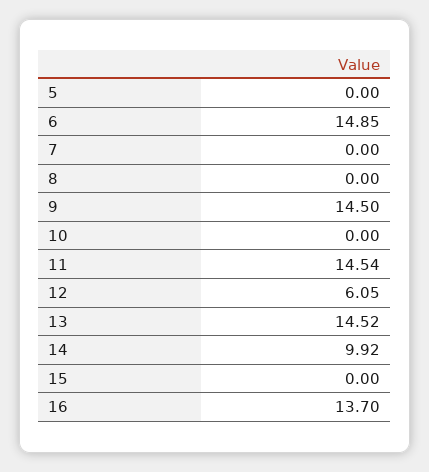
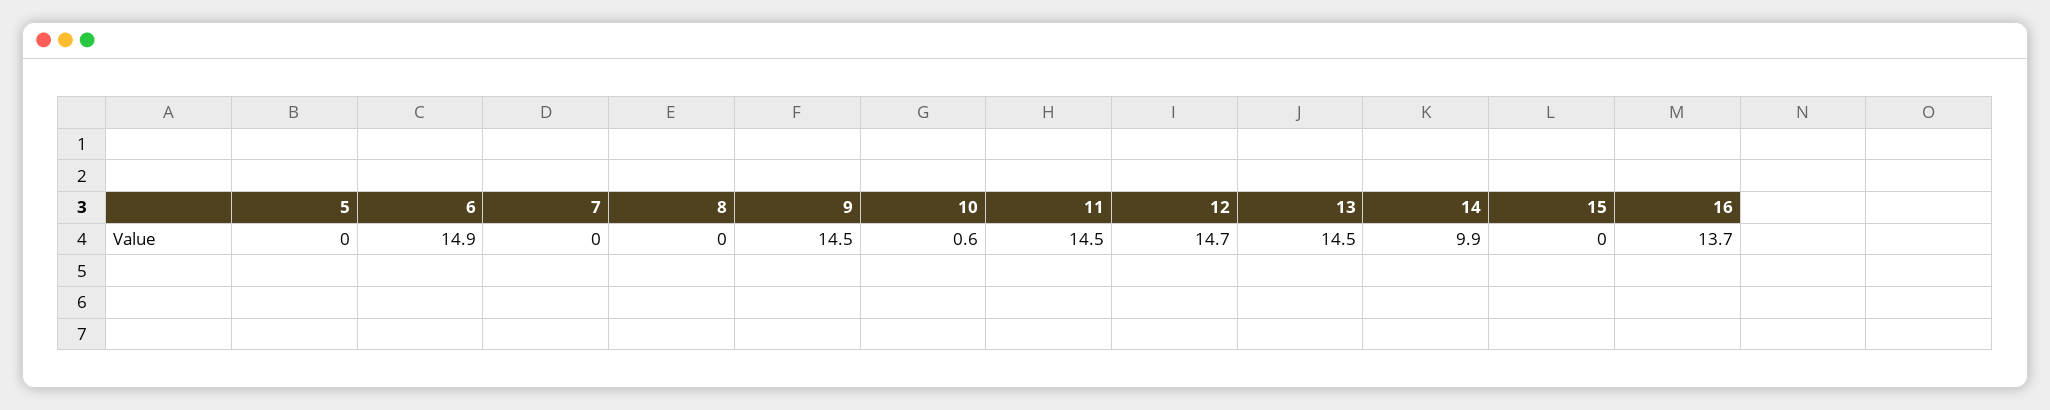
  {
    "5": 0,
    "6": 14.85,
    "7": 0,
    "8": 0,
    "9": 14.5,
-   "10": 0,
+   "10": 0.6,
    "11": 14.54,
-   "12": 6.05,
+   "12": 14.7,
    "13": 14.52,
    "14": 9.92,
    "15": 0,
    "16": 13.7
  }

